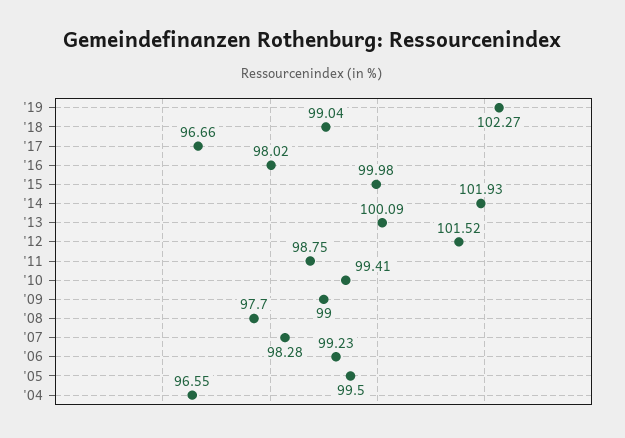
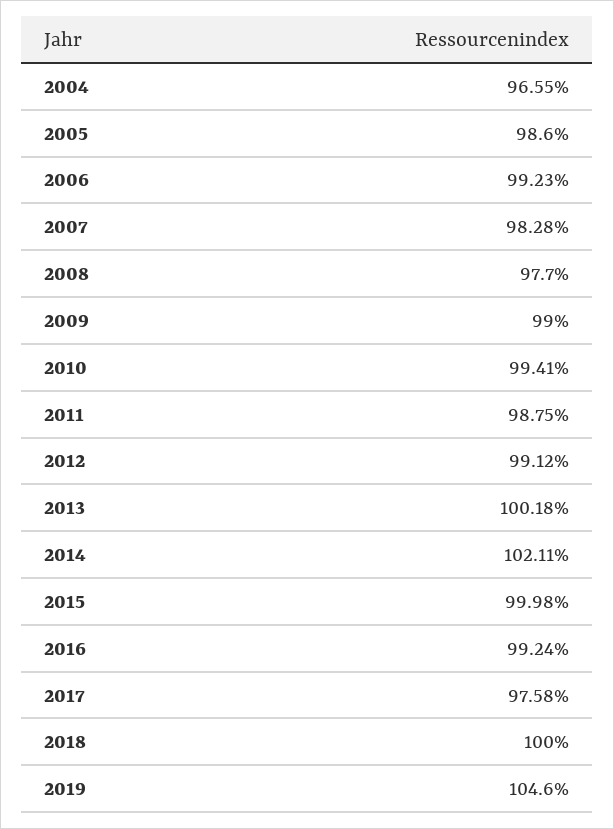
  {
-   "'19": 102.27,
+   "'19": 104.6,
-   "'18": 99.04,
+   "'18": 100,
-   "'17": 96.66,
+   "'17": 97.58,
-   "'16": 98.02,
+   "'16": 99.24,
    "'15": 99.98,
-   "'14": 101.93,
+   "'14": 102.11,
-   "'13": 100.09,
+   "'13": 100.18,
-   "'12": 101.52,
+   "'12": 99.12,
    "'11": 98.75,
    "'10": 99.41,
    "'09": 99,
    "'08": 97.7,
    "'07": 98.28,
    "'06": 99.23,
-   "'05": 99.5,
+   "'05": 98.6,
    "'04": 96.55
  }

